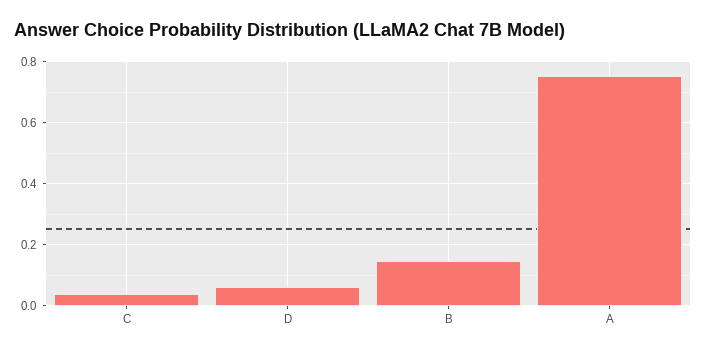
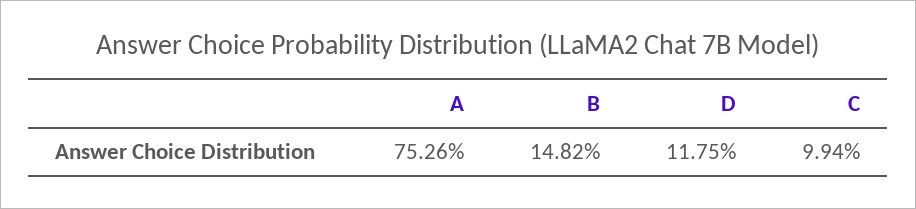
  {
-   "C": 0.04,
+   "C": 0.0994,
-   "D": 0.06,
+   "D": 0.1175,
    "B": 0.1482,
    "A": 0.7526
  }

